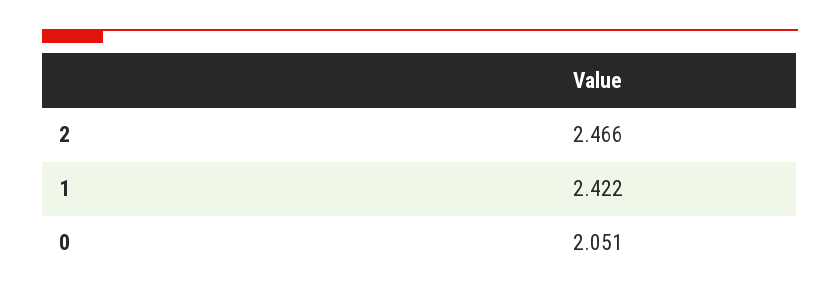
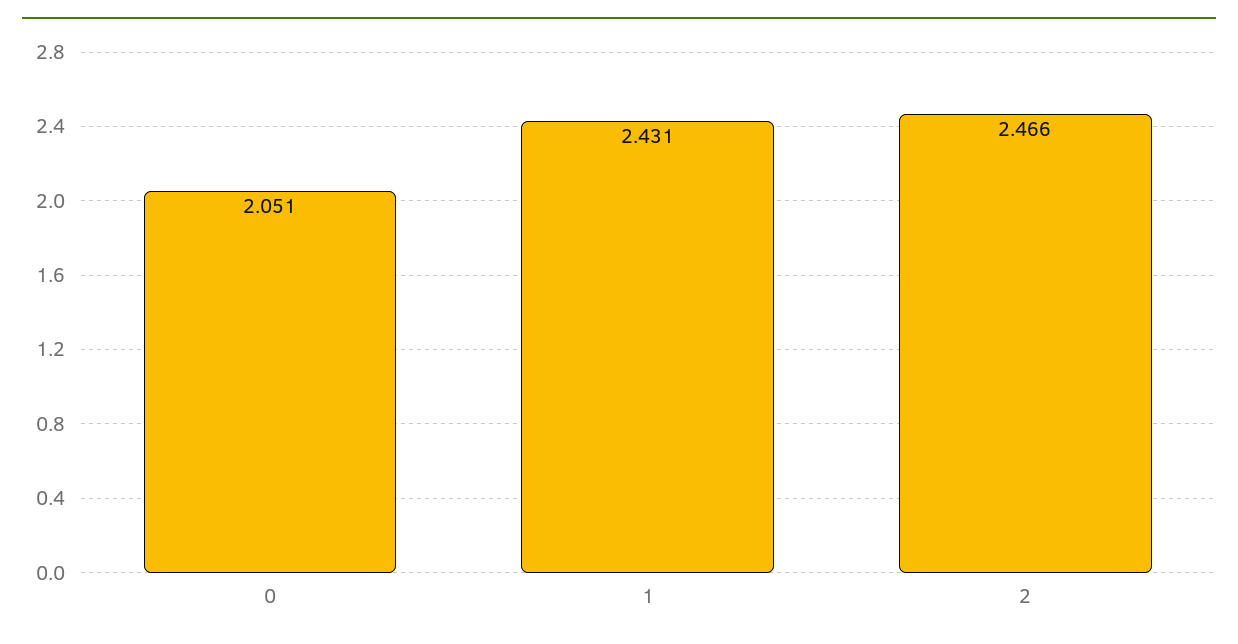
  {
    "2": 2.466,
-   "1": 2.422,
+   "1": 2.431,
    "0": 2.051
  }

